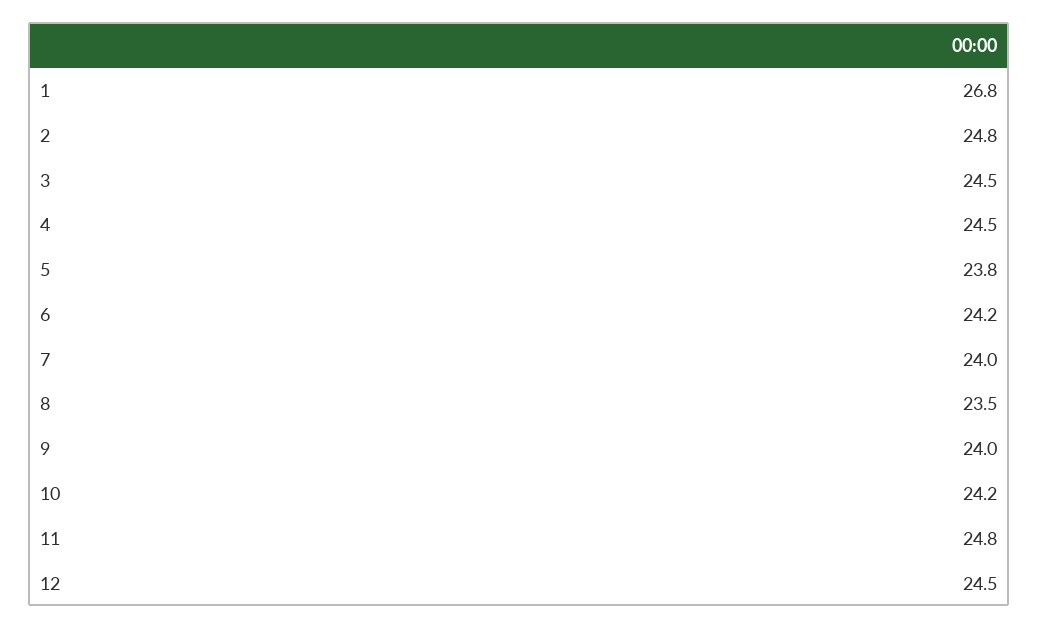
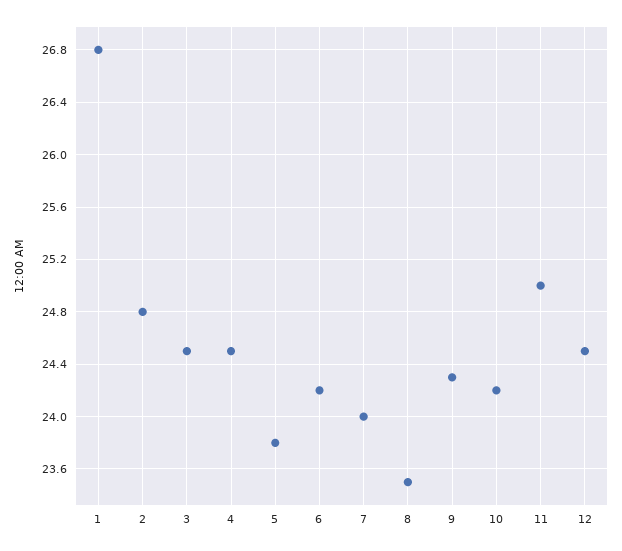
  {
    "1": 26.8,
    "2": 24.8,
    "3": 24.5,
    "4": 24.5,
    "5": 23.8,
    "6": 24.2,
    "7": 24,
    "8": 23.5,
-   "9": 24,
+   "9": 24.3,
    "10": 24.2,
-   "11": 24.8,
+   "11": 25,
    "12": 24.5
  }

